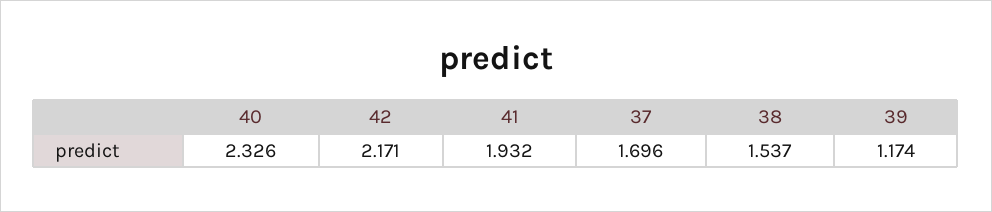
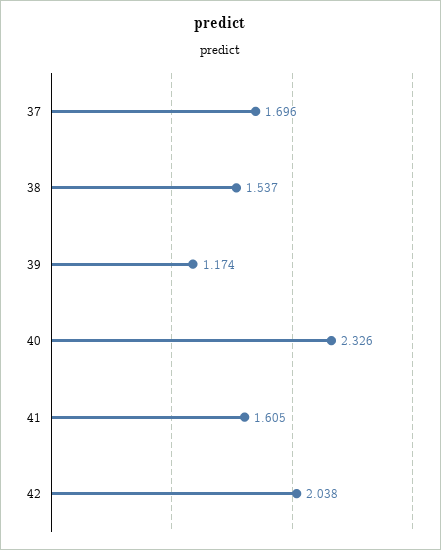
  {
    "40": 2.326,
-   "42": 2.171,
+   "42": 2.038,
-   "41": 1.932,
+   "41": 1.605,
    "37": 1.696,
    "38": 1.537,
    "39": 1.174
  }

